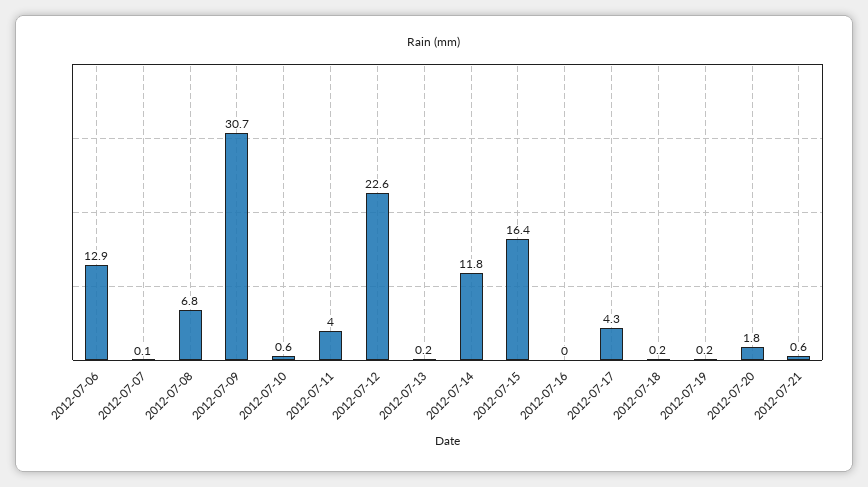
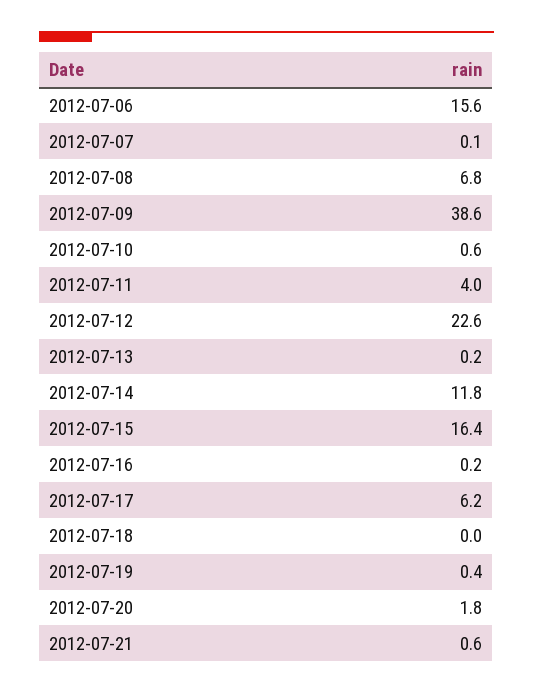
  {
-   "2012-07-06": 12.9,
+   "2012-07-06": 15.6,
    "2012-07-07": 0.1,
    "2012-07-08": 6.8,
-   "2012-07-09": 30.7,
+   "2012-07-09": 38.6,
    "2012-07-10": 0.6,
    "2012-07-11": 4,
    "2012-07-12": 22.6,
    "2012-07-13": 0.2,
    "2012-07-14": 11.8,
    "2012-07-15": 16.4,
-   "2012-07-16": 0,
+   "2012-07-16": 0.2,
-   "2012-07-17": 4.3,
+   "2012-07-17": 6.2,
-   "2012-07-18": 0.2,
+   "2012-07-18": 0,
-   "2012-07-19": 0.2,
+   "2012-07-19": 0.4,
    "2012-07-20": 1.8,
    "2012-07-21": 0.6
  }

